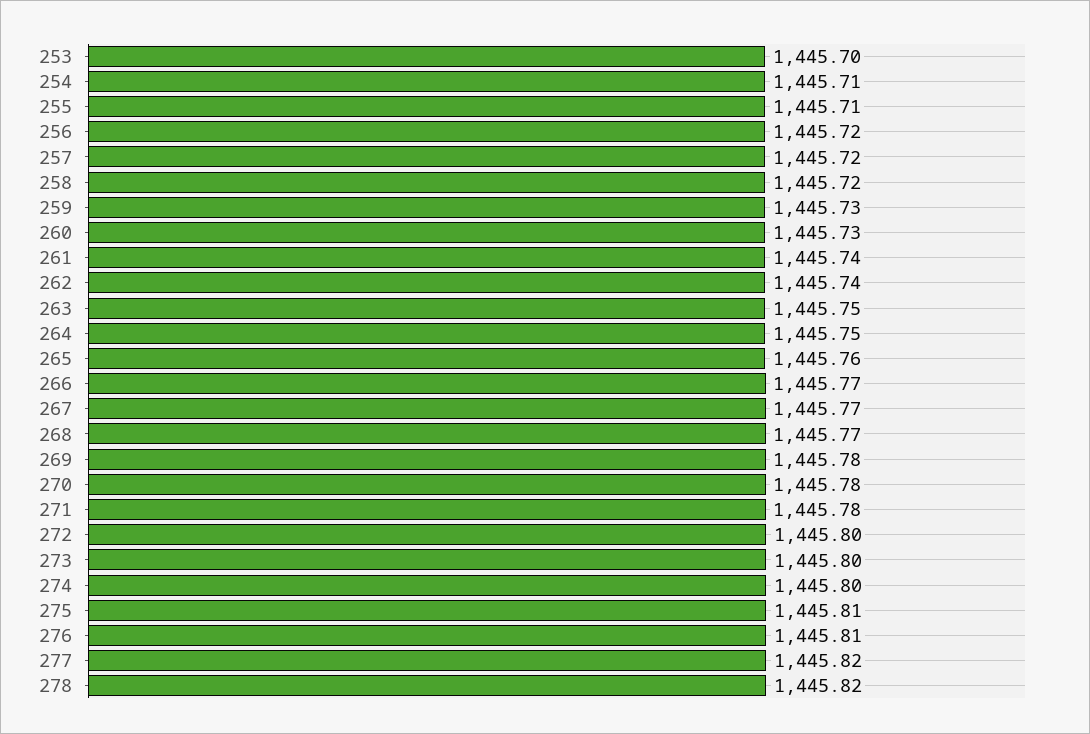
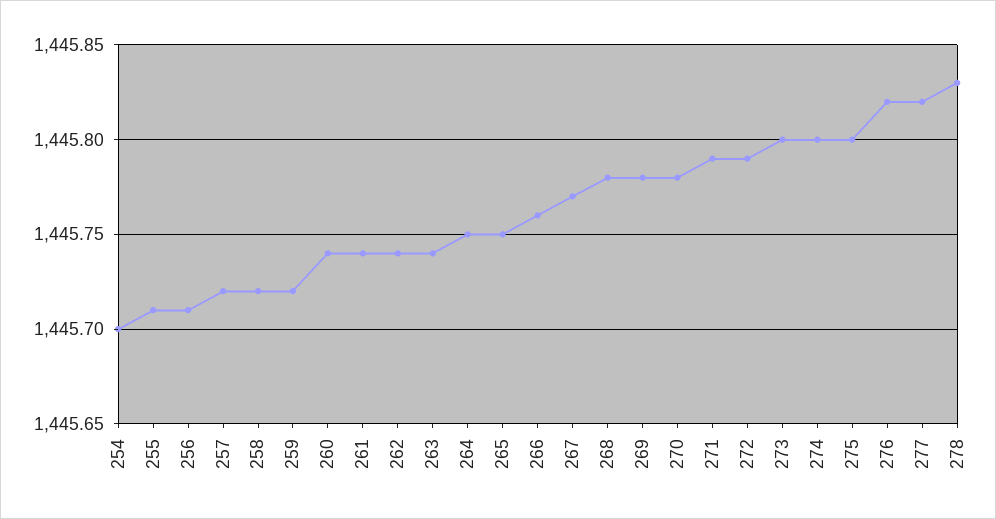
  {
-   "253": 1445.7,
-   "254": 1445.71,
+   "254": 1445.7,
    "255": 1445.71,
-   "256": 1445.72,
+   "256": 1445.71,
    "257": 1445.72,
    "258": 1445.72,
-   "259": 1445.73,
+   "259": 1445.72,
-   "260": 1445.73,
+   "260": 1445.74,
    "261": 1445.74,
    "262": 1445.74,
-   "263": 1445.75,
+   "263": 1445.74,
    "264": 1445.75,
-   "265": 1445.76,
+   "265": 1445.75,
-   "266": 1445.77,
+   "266": 1445.76,
    "267": 1445.77,
-   "268": 1445.77,
+   "268": 1445.78,
    "269": 1445.78,
    "270": 1445.78,
-   "271": 1445.78,
+   "271": 1445.79,
-   "272": 1445.8,
+   "272": 1445.79,
    "273": 1445.8,
    "274": 1445.8,
-   "275": 1445.81,
+   "275": 1445.8,
-   "276": 1445.81,
+   "276": 1445.82,
    "277": 1445.82,
-   "278": 1445.82
+   "278": 1445.83
  }

